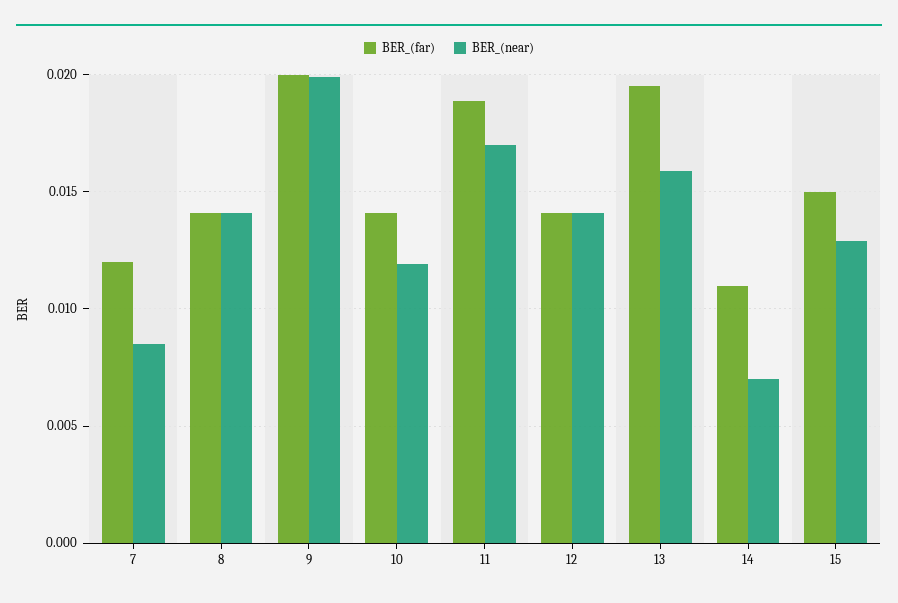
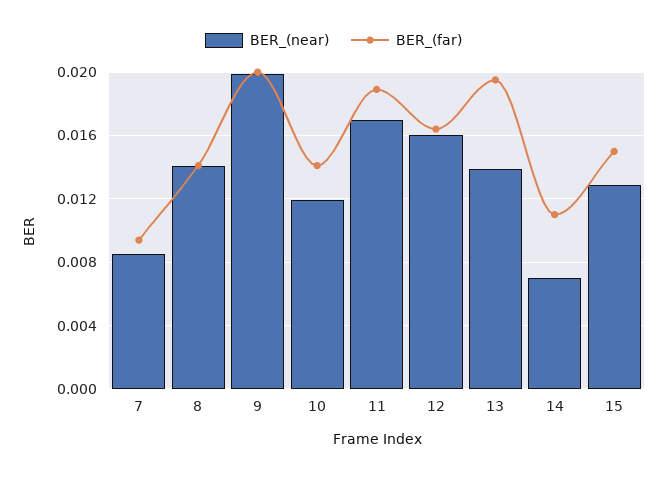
  {
    "BER_(far)": {
-     "7": 0.012,
+     "7": 0.0095,
      "8": 0.014,
      "9": 0.02,
      "10": 0.014,
      "11": 0.019,
-     "12": 0.014,
+     "12": 0.0165,
      "13": 0.0195,
      "14": 0.011,
      "15": 0.015
    },
    "BER_(near)": {
      "7": 0.0085,
      "8": 0.014,
      "9": 0.02,
      "10": 0.012,
      "11": 0.017,
-     "12": 0.014,
+     "12": 0.016,
-     "13": 0.016,
+     "13": 0.014,
      "14": 0.007,
      "15": 0.013
    }
  }

